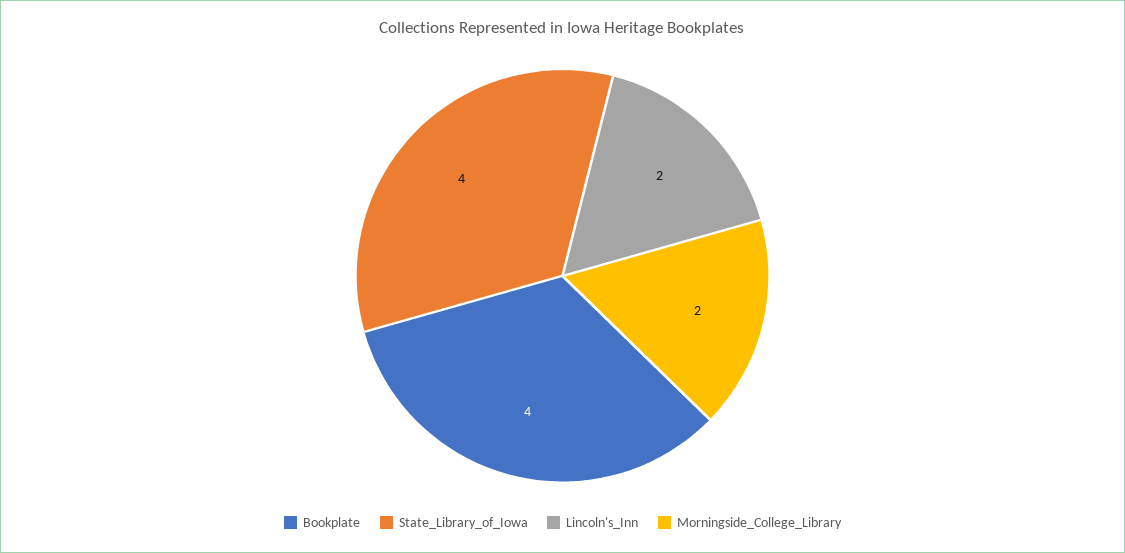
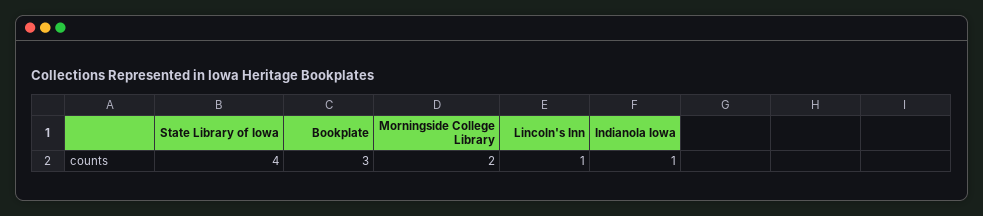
  {
-   "Bookplate": 4,
+   "Bookplate": 3,
    "State_Library_of_Iowa": 4,
-   "Lincoln's_Inn": 2,
+   "Lincoln's_Inn": 1,
-   "Morningside_College_Library": 2
+   "Morningside_College_Library": 2,
+   "Indianola Iowa": 1
  }

